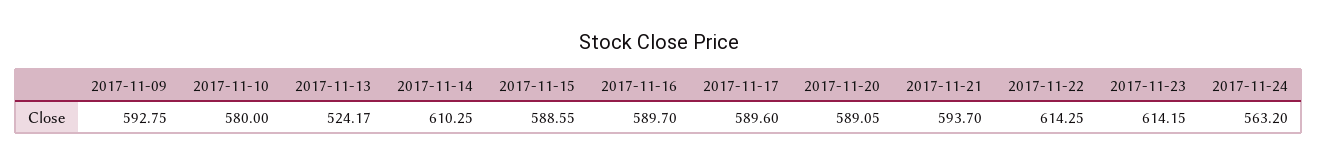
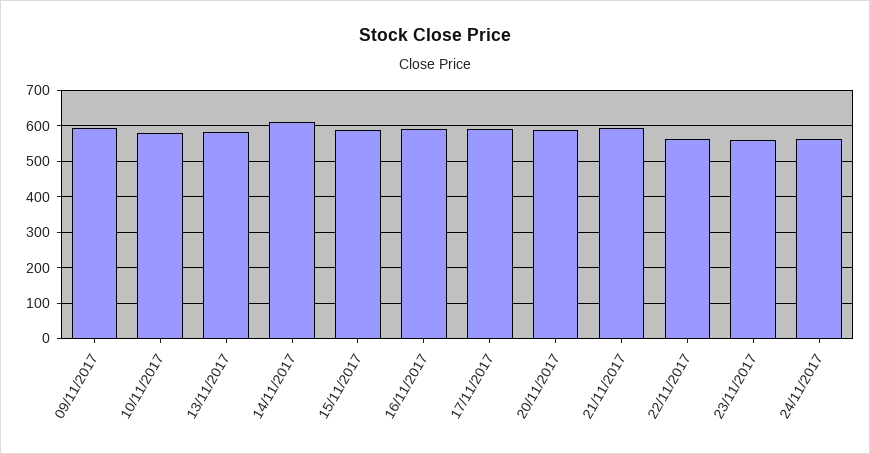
  {
    "2017-11-09": 592.75,
    "2017-11-10": 580,
-   "2017-11-13": 524.17,
+   "2017-11-13": 580,
    "2017-11-14": 610.25,
    "2017-11-15": 588.55,
    "2017-11-16": 589.7,
    "2017-11-17": 589.6,
    "2017-11-20": 589.05,
    "2017-11-21": 593.7,
-   "2017-11-22": 614.25,
+   "2017-11-22": 560,
-   "2017-11-23": 614.15,
+   "2017-11-23": 560,
    "2017-11-24": 563.2
  }

